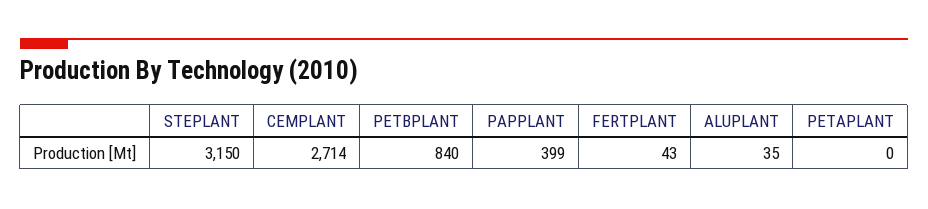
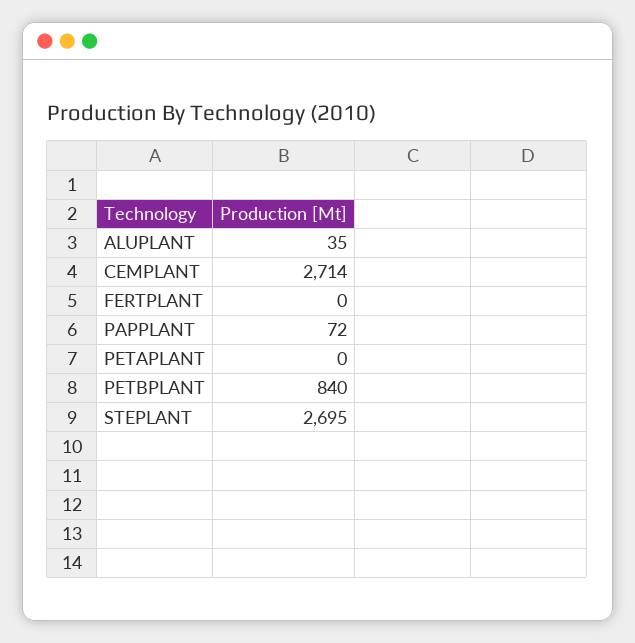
  {
-   "STEPLANT": 3150,
+   "STEPLANT": 2695,
    "CEMPLANT": 2714,
    "PETBPLANT": 840,
-   "PAPPLANT": 399,
+   "PAPPLANT": 72,
-   "FERTPLANT": 43,
+   "FERTPLANT": 0,
    "ALUPLANT": 35,
    "PETAPLANT": 0
  }

